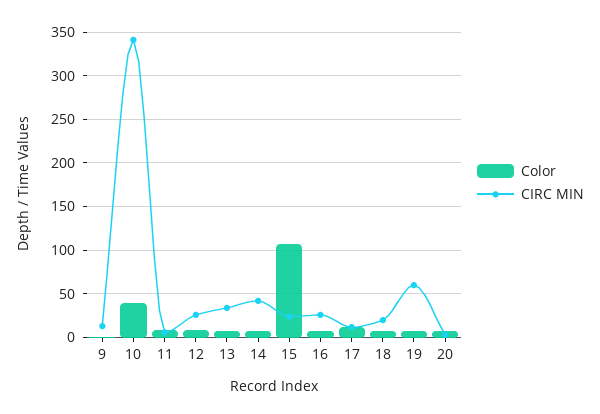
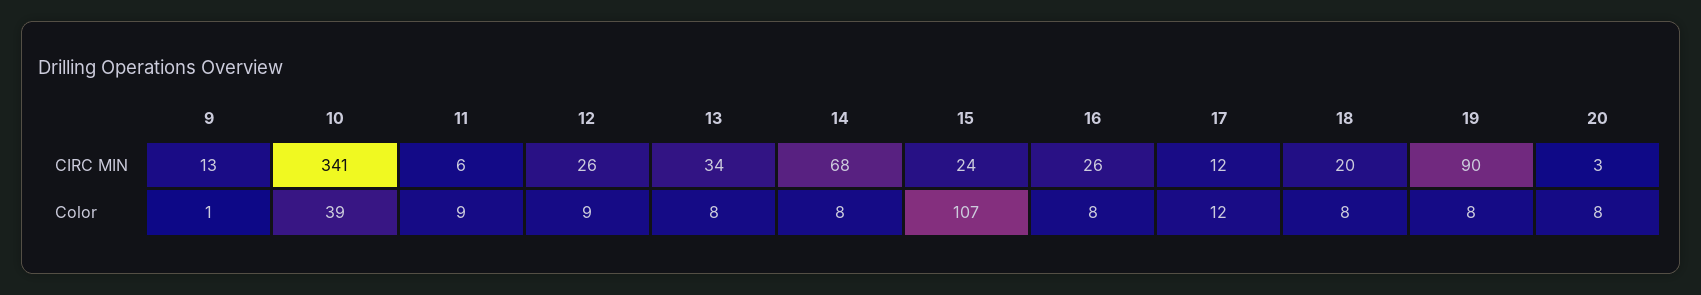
  {
    "Color": {
      "9": 1,
      "10": 39,
      "11": 9,
      "12": 9,
      "13": 8,
      "14": 8,
      "15": 107,
      "16": 8,
      "17": 12,
      "18": 8,
      "19": 8,
      "20": 8
    },
    "CIRC MIN": {
      "9": 13,
      "10": 341,
      "11": 6,
      "12": 26,
      "13": 34,
-     "14": 40,
+     "14": 68,
      "15": 24,
      "16": 26,
      "17": 12,
      "18": 20,
-     "19": 60,
+     "19": 90,
      "20": 3
    }
  }

